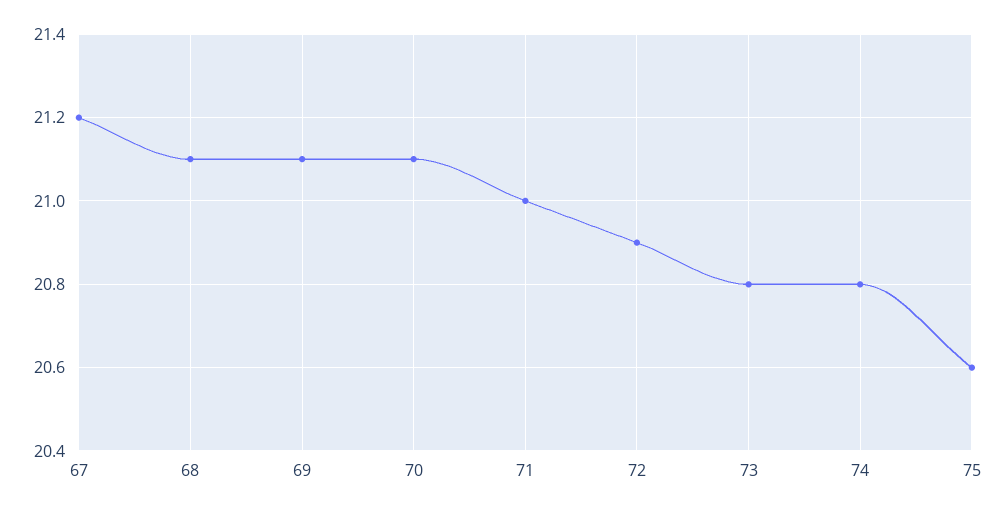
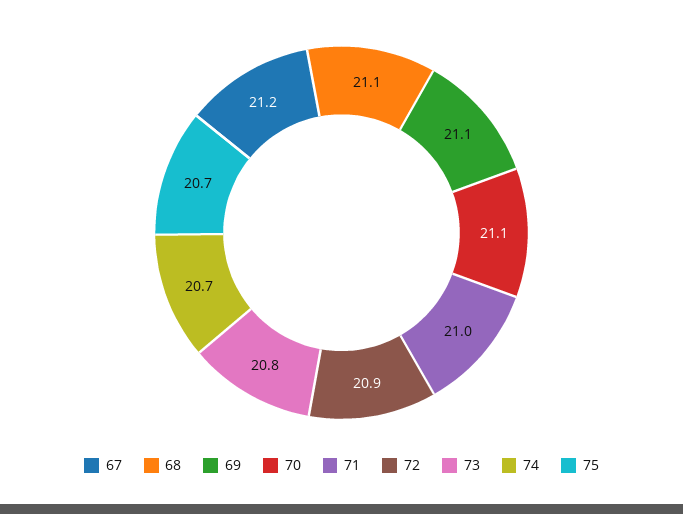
  {
    "67": 21.2,
    "68": 21.1,
    "69": 21.1,
    "70": 21.1,
    "71": 21,
    "72": 20.9,
    "73": 20.8,
-   "74": 20.8,
+   "74": 20.7,
-   "75": 20.6
+   "75": 20.7
  }

